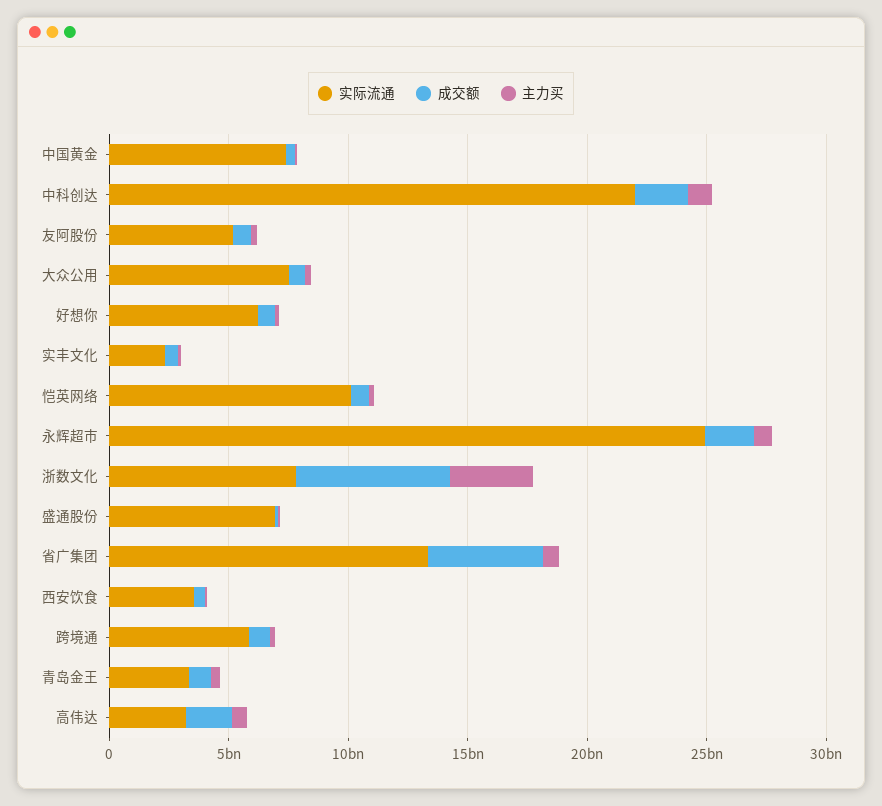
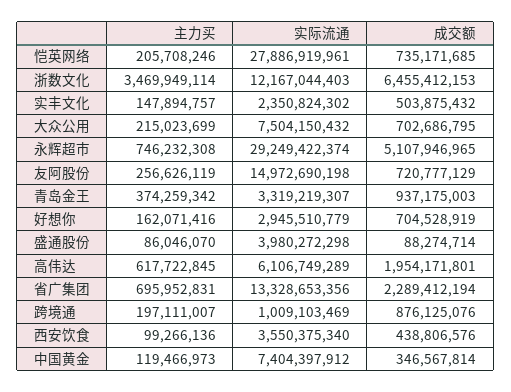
  {
    "实际流通": {
      "中国黄金": 7404397912,
-     "中科创达": 22000000000,
-     "友阿股份": 5000000000,
+     "友阿股份": 14972690198,
      "大众公用": 7504150432,
-     "好想你": 6000000000,
+     "好想你": 2945510779,
      "实丰文化": 2350824302,
-     "恺英网络": 10000000000,
+     "恺英网络": 27886919961,
-     "永辉超市": 25000000000,
+     "永辉超市": 29249422374,
-     "浙数文化": 8000000000,
+     "浙数文化": 12167044403,
-     "盛通股份": 7000000000,
+     "盛通股份": 3980272298,
      "省广集团": 13328653356,
      "西安饮食": 3550375340,
-     "跨境通": 6000000000,
+     "跨境通": 1009103469,
      "青岛金王": 3319219307,
-     "高伟达": 3000000000
+     "高伟达": 6106749289
    },
    "成交额": {
      "中国黄金": 346567814,
-     "中科创达": 2000000000,
      "友阿股份": 720777129,
      "大众公用": 702686795,
      "好想你": 704528919,
      "实丰文化": 503875432,
      "恺英网络": 735171685,
-     "永辉超市": 2000000000,
+     "永辉超市": 5107946965,
      "浙数文化": 6455412153,
      "盛通股份": 88274714,
-     "省广集团": 5000000000,
+     "省广集团": 2289412194,
      "西安饮食": 438806576,
      "跨境通": 876125076,
      "青岛金王": 937175003,
      "高伟达": 1954171801
    },
    "主力买": {
      "中国黄金": 119466973,
-     "中科创达": 1000000000,
      "友阿股份": 256626119,
      "大众公用": 215023699,
      "好想你": 162071416,
      "实丰文化": 147894757,
      "恺英网络": 205708246,
      "永辉超市": 746232308,
      "浙数文化": 3469949114,
      "盛通股份": 86046070,
      "省广集团": 695952831,
      "西安饮食": 99266136,
      "跨境通": 197111007,
      "青岛金王": 374259342,
      "高伟达": 617722845
    }
  }

